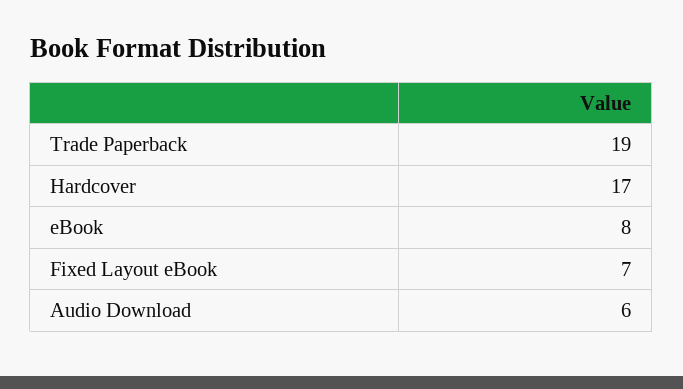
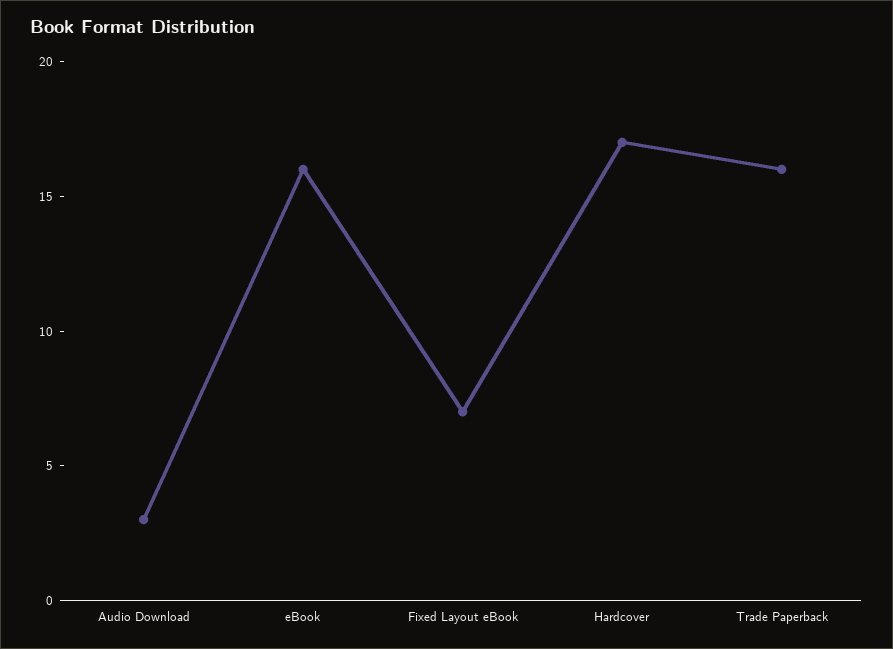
  {
-   "Trade Paperback": 19,
+   "Trade Paperback": 16,
    "Hardcover": 17,
-   "eBook": 8,
+   "eBook": 16,
    "Fixed Layout eBook": 7,
-   "Audio Download": 6
+   "Audio Download": 3
  }

